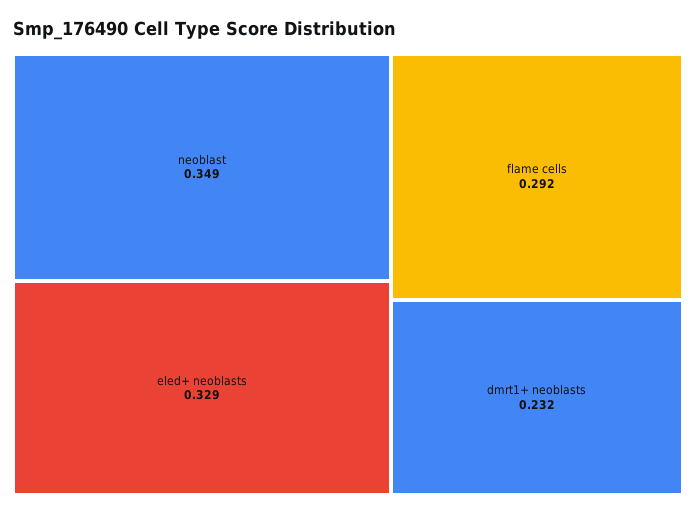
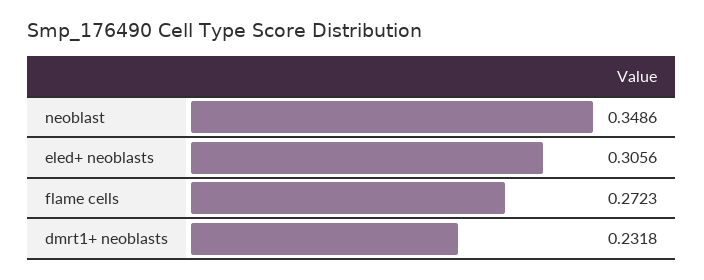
  {
    "neoblast": 0.3486,
-   "eled+ neoblasts": 0.329,
+   "eled+ neoblasts": 0.3056,
-   "flame cells": 0.292,
+   "flame cells": 0.2723,
    "dmrt1+ neoblasts": 0.2318
  }

